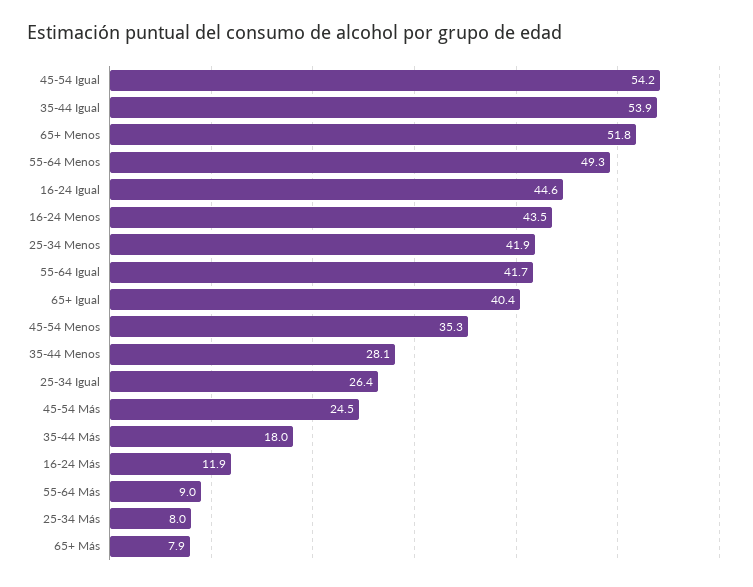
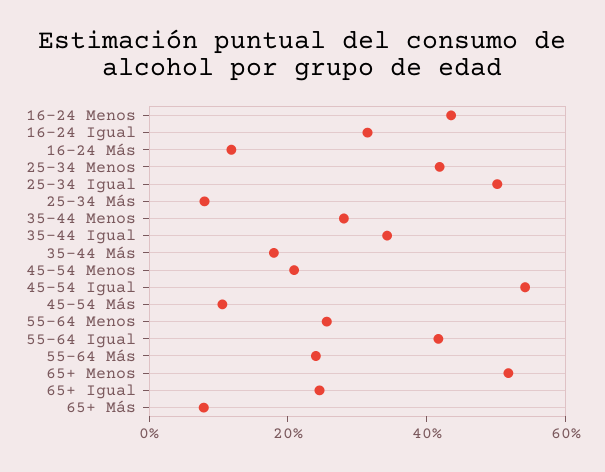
  {
    "45-54 Igual": 54.2,
-   "35-44 Igual": 53.9,
+   "35-44 Igual": 35,
    "65+ Menos": 51.8,
-   "55-64 Menos": 49.3,
+   "55-64 Menos": 25,
-   "16-24 Igual": 44.6,
+   "16-24 Igual": 30,
    "16-24 Menos": 43.5,
    "25-34 Menos": 41.9,
    "55-64 Igual": 41.7,
-   "65+ Igual": 40.4,
+   "65+ Igual": 25,
-   "45-54 Menos": 35.3,
+   "45-54 Menos": 20,
    "35-44 Menos": 28.1,
-   "25-34 Igual": 26.4,
+   "25-34 Igual": 50,
-   "45-54 Más": 24.5,
+   "45-54 Más": 10,
    "35-44 Más": 18,
    "16-24 Más": 11.9,
-   "55-64 Más": 9,
+   "55-64 Más": 25,
    "25-34 Más": 8,
    "65+ Más": 7.9
  }

